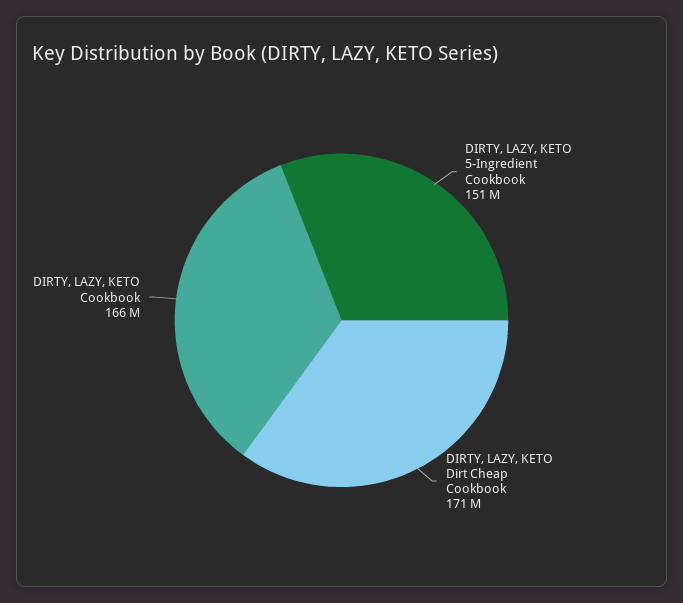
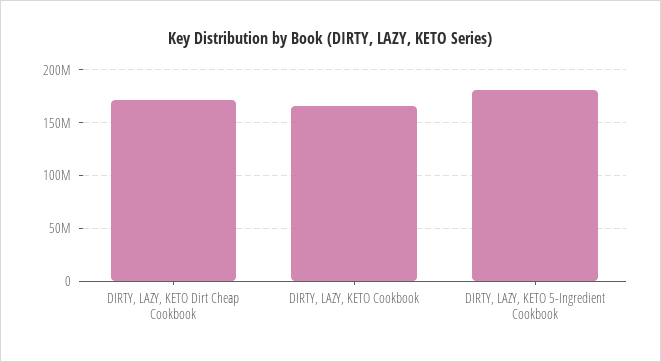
  {
-   "DIRTY, LAZY, KETO 5-Ingredient Cookbook": 151000000,
+   "DIRTY, LAZY, KETO 5-Ingredient Cookbook": 180000000,
    "DIRTY, LAZY, KETO Dirt Cheap Cookbook": 171000000,
    "DIRTY, LAZY, KETO Cookbook": 166000000
  }

